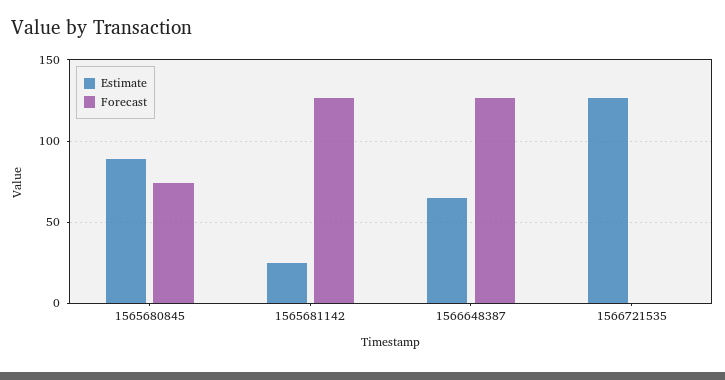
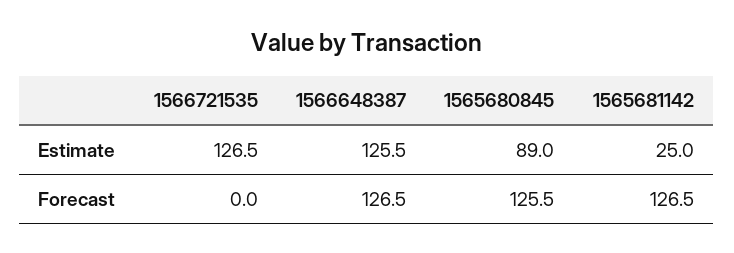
  {
    "Estimate": {
      "1565680845": 89,
      "1565681142": 25,
-     "1566648387": 65,
+     "1566648387": 125.5,
      "1566721535": 126.5
    },
    "Forecast": {
-     "1565680845": 75,
+     "1565680845": 125.5,
      "1565681142": 126.5,
      "1566648387": 126.5,
      "1566721535": 0
    }
  }

